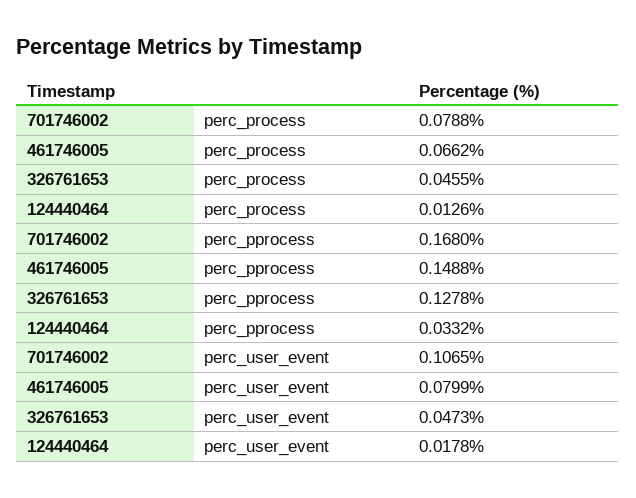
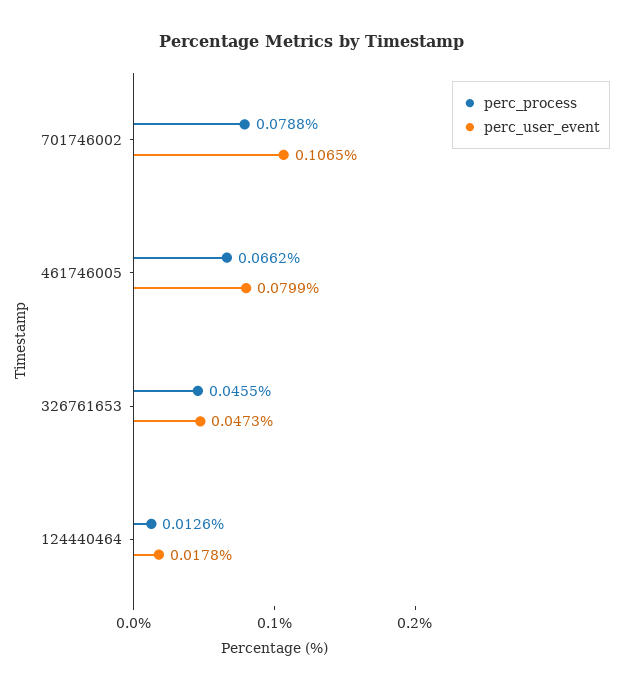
  {
    "perc_process": {
      "701746002": 0.0788,
      "461746005": 0.0662,
      "326761653": 0.0455,
      "124440464": 0.0126
    },
-   "perc_pprocess": {
-     "701746002": 0.168,
-     "461746005": 0.1488,
-     "326761653": 0.1278,
-     "124440464": 0.0332
-   },
    "perc_user_event": {
      "701746002": 0.1065,
      "461746005": 0.0799,
      "326761653": 0.0473,
      "124440464": 0.0178
    }
  }

